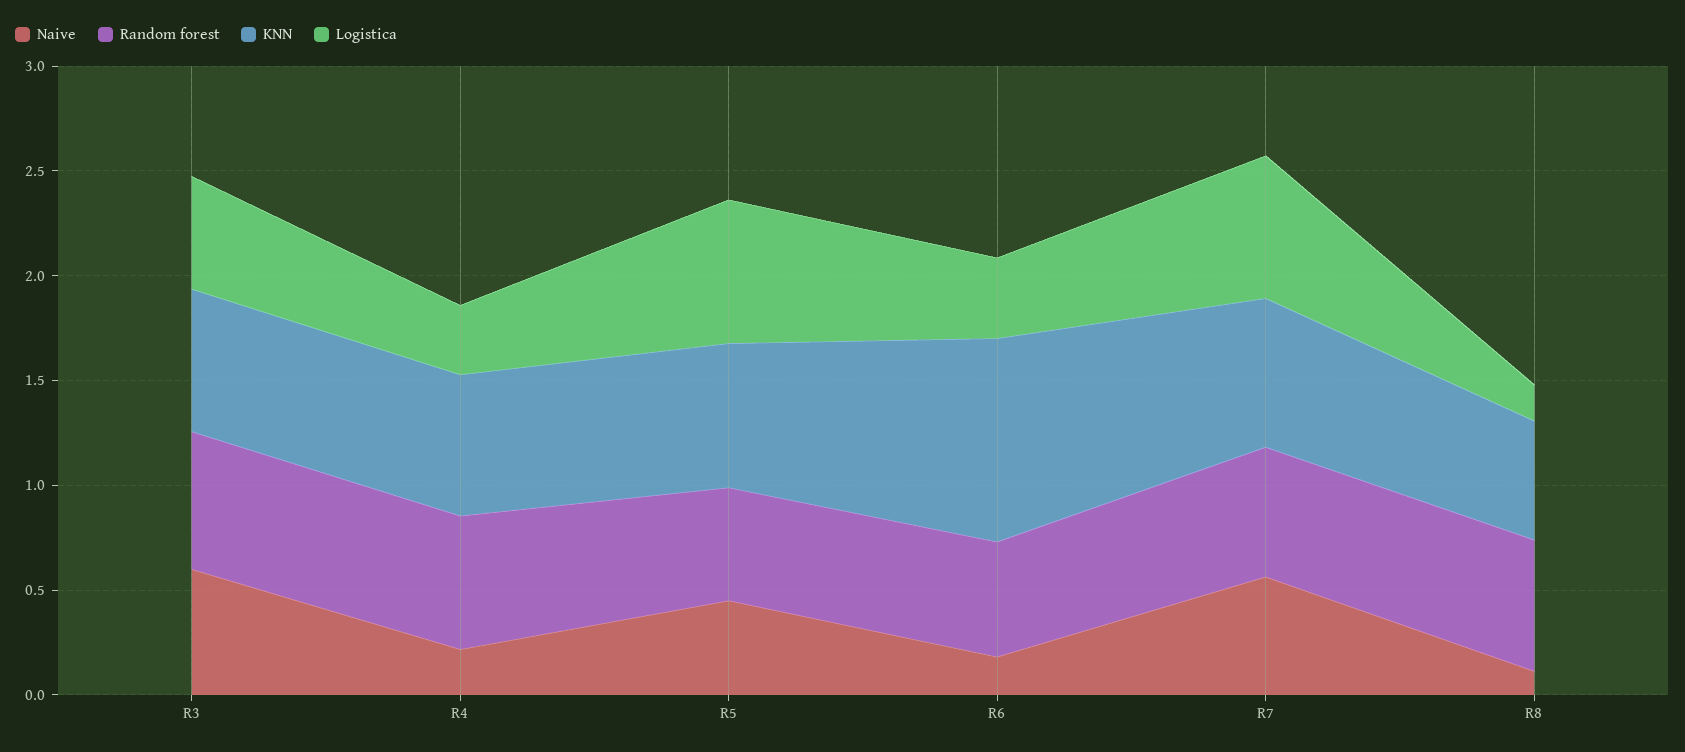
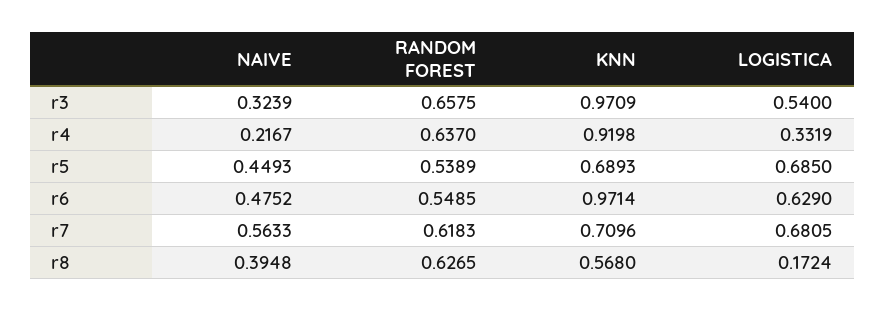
  {
    "Naive": {
-     "R3": 0.6,
+     "R3": 0.3239,
      "R4": 0.2167,
      "R5": 0.4493,
-     "R6": 0.2,
+     "R6": 0.4752,
      "R7": 0.5633,
-     "R8": 0.1
+     "R8": 0.3948
    },
    "Random forest": {
      "R3": 0.6575,
      "R4": 0.637,
      "R5": 0.5389,
      "R6": 0.5485,
      "R7": 0.6183,
      "R8": 0.6265
    },
    "KNN": {
-     "R3": 0.7,
+     "R3": 0.9709,
-     "R4": 0.7,
+     "R4": 0.9198,
      "R5": 0.6893,
      "R6": 0.9714,
      "R7": 0.7096,
      "R8": 0.568
    },
    "Logistica": {
      "R3": 0.54,
      "R4": 0.3319,
      "R5": 0.685,
-     "R6": 0.4,
+     "R6": 0.629,
      "R7": 0.6805,
      "R8": 0.1724
    }
  }

